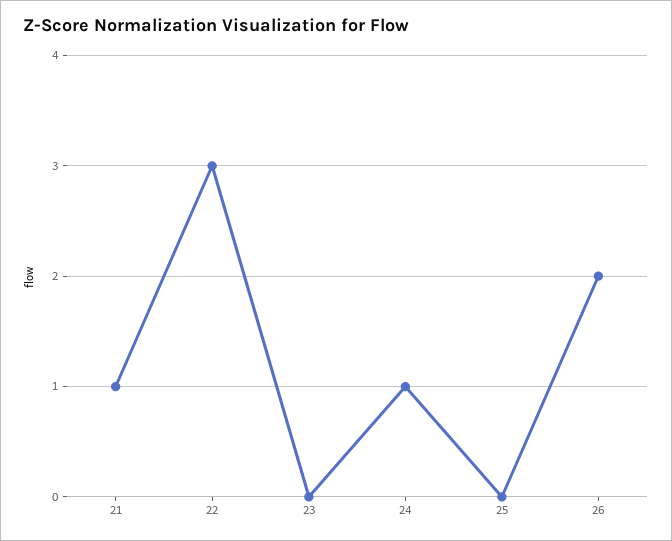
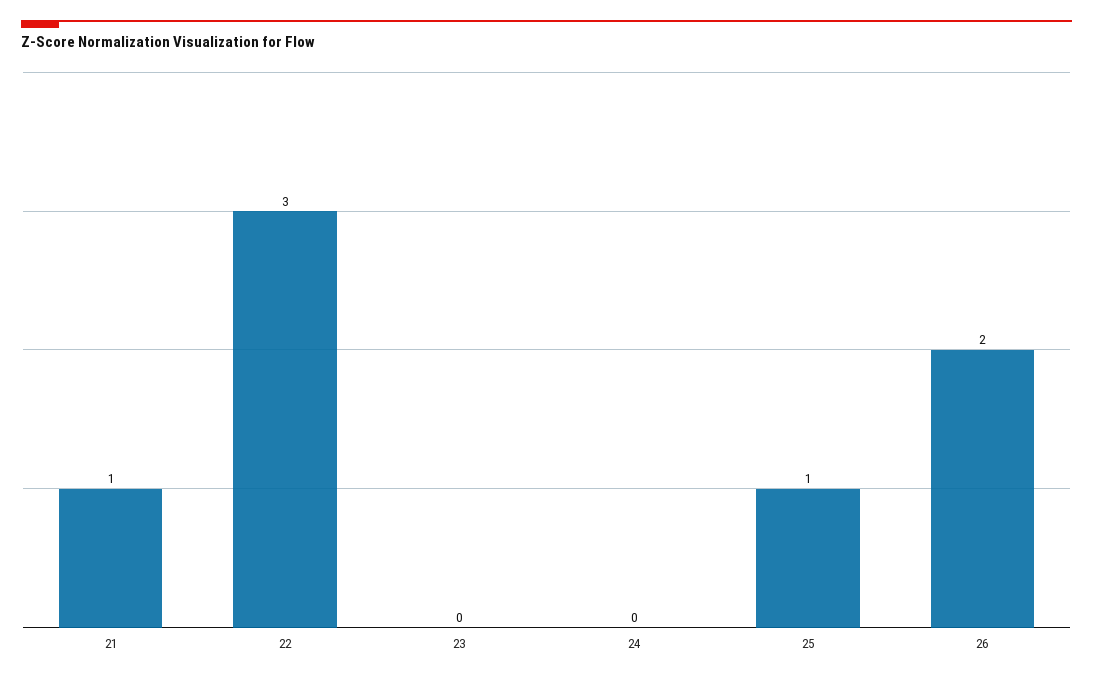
  {
    "21": 1,
    "22": 3,
    "23": 0,
-   "24": 1,
+   "24": 0,
-   "25": 0,
+   "25": 1,
    "26": 2
  }

